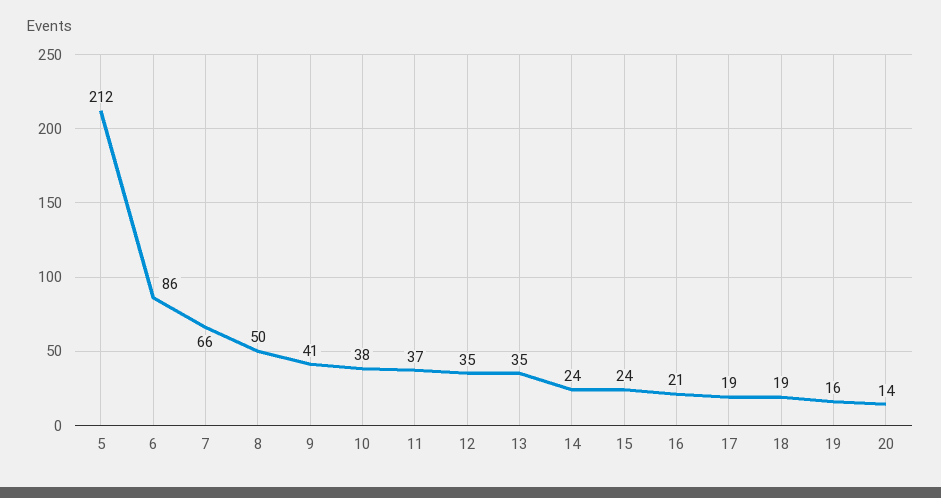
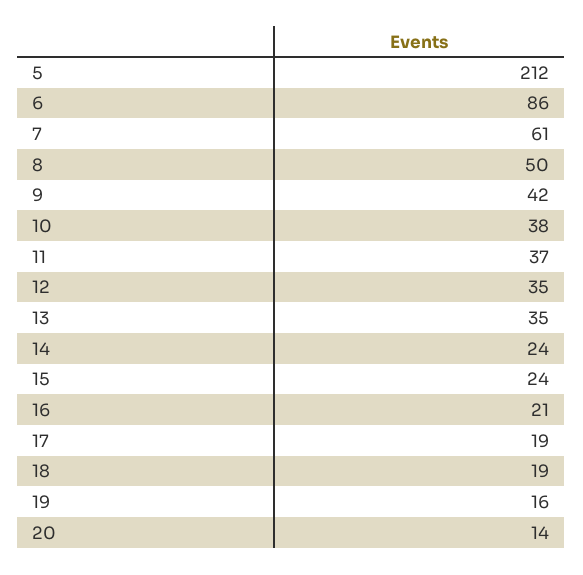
  {
    "5": 212,
    "6": 86,
-   "7": 66,
+   "7": 61,
    "8": 50,
-   "9": 41,
+   "9": 42,
    "10": 38,
    "11": 37,
    "12": 35,
    "13": 35,
    "14": 24,
    "15": 24,
    "16": 21,
    "17": 19,
    "18": 19,
    "19": 16,
    "20": 14
  }

